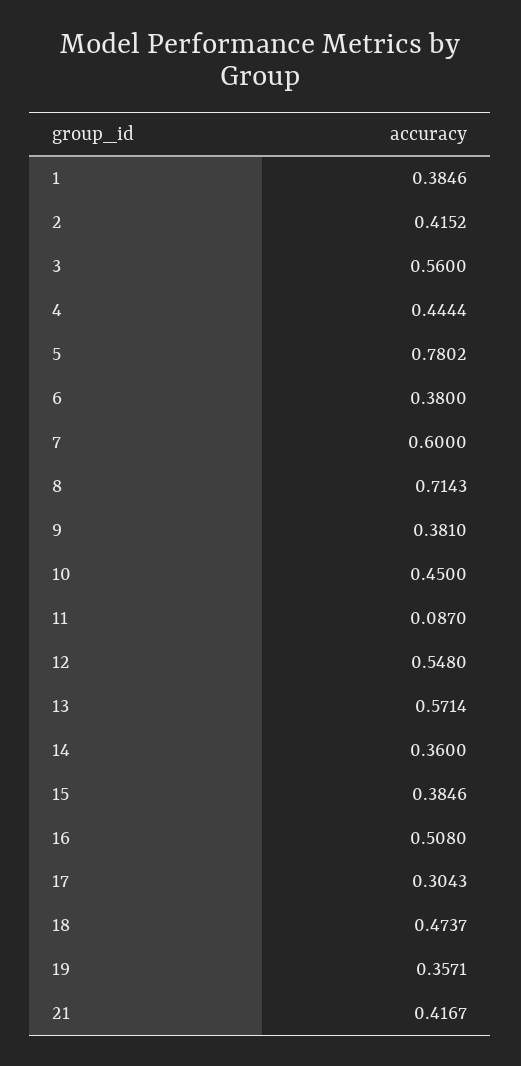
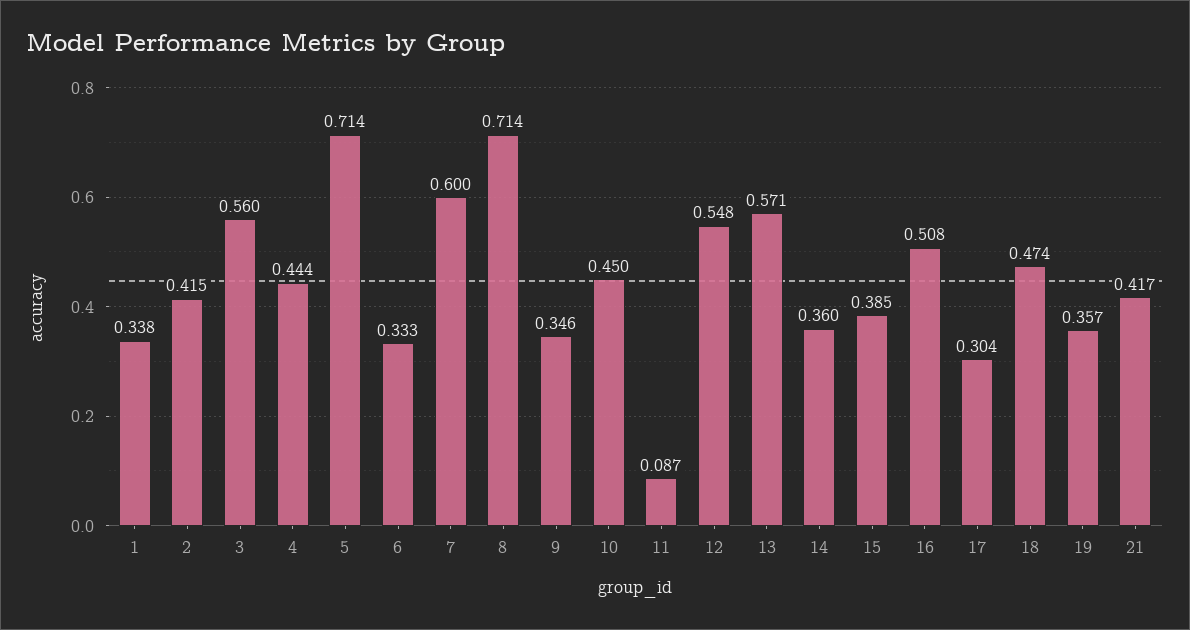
  {
-   "1": 0.3846,
+   "1": 0.338,
    "2": 0.4152,
    "3": 0.56,
    "4": 0.4444,
-   "5": 0.7802,
+   "5": 0.714,
-   "6": 0.38,
+   "6": 0.333,
    "7": 0.6,
    "8": 0.7143,
-   "9": 0.381,
+   "9": 0.346,
    "10": 0.45,
    "11": 0.087,
    "12": 0.548,
    "13": 0.5714,
    "14": 0.36,
    "15": 0.3846,
    "16": 0.508,
    "17": 0.3043,
    "18": 0.4737,
    "19": 0.3571,
    "21": 0.4167
  }

